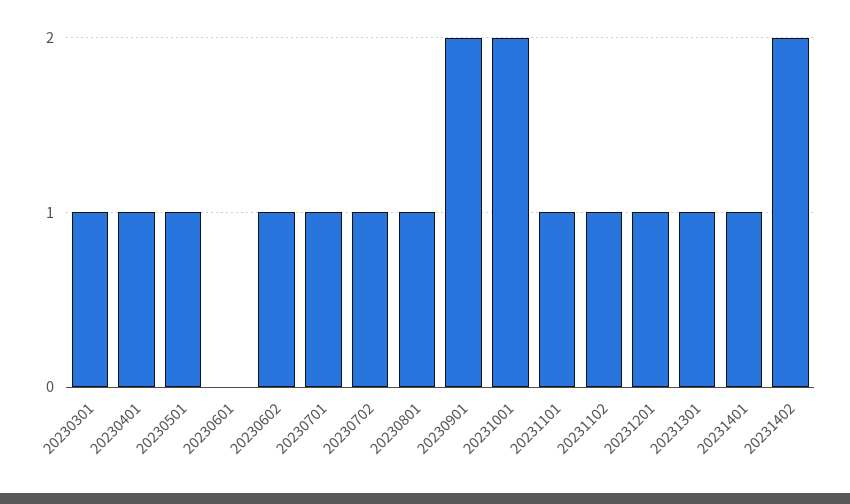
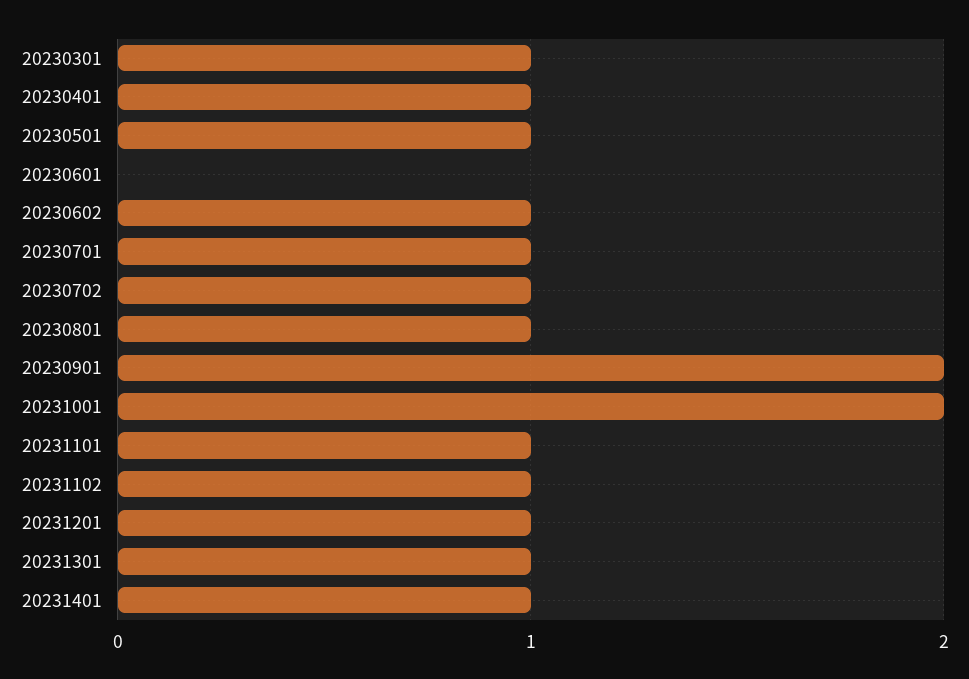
  {
    "20230301": 1,
    "20230401": 1,
    "20230501": 1,
    "20230601": 0,
    "20230602": 1,
    "20230701": 1,
    "20230702": 1,
    "20230801": 1,
    "20230901": 2,
    "20231001": 2,
    "20231101": 1,
    "20231102": 1,
    "20231201": 1,
    "20231301": 1,
-   "20231401": 1,
+   "20231401": 1
-   "20231402": 2
  }

